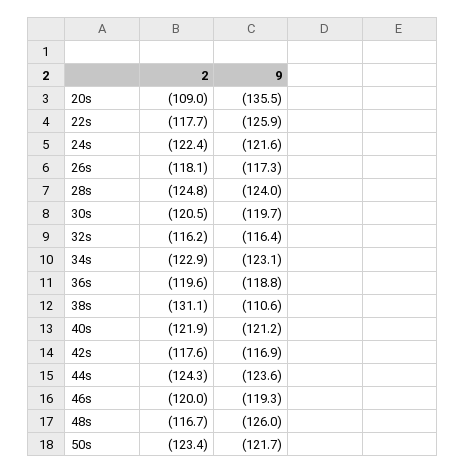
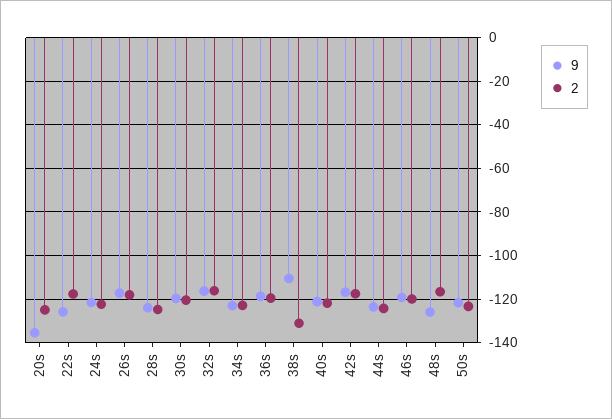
  {
    "2": {
-     "20s": -109,
+     "20s": -125,
      "22s": -117.7,
      "24s": -122.4,
      "26s": -118.1,
      "28s": -124.8,
      "30s": -120.5,
      "32s": -116.2,
      "34s": -122.9,
      "36s": -119.6,
      "38s": -131.1,
      "40s": -121.9,
      "42s": -117.6,
      "44s": -124.3,
      "46s": -120,
      "48s": -116.7,
      "50s": -123.4
    },
    "9": {
      "20s": -135.5,
      "22s": -125.9,
      "24s": -121.6,
      "26s": -117.3,
      "28s": -124,
      "30s": -119.7,
      "32s": -116.4,
      "34s": -123.1,
      "36s": -118.8,
      "38s": -110.6,
      "40s": -121.2,
      "42s": -116.9,
      "44s": -123.6,
      "46s": -119.3,
      "48s": -126,
      "50s": -121.7
    }
  }

